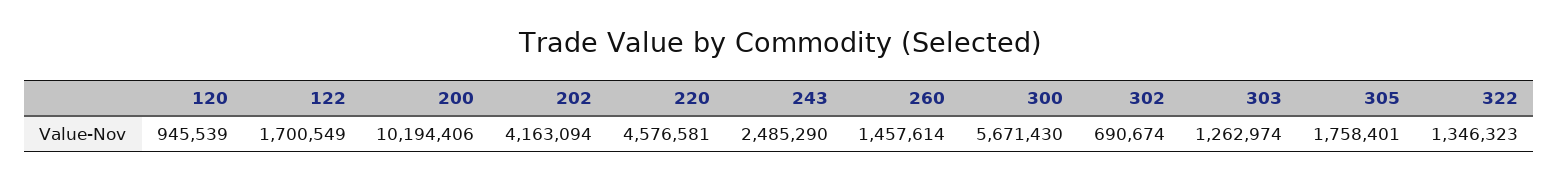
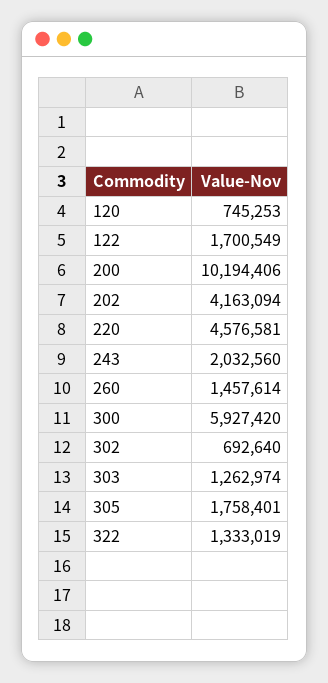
  {
-   "120": 945539,
+   "120": 745253,
    "122": 1700549,
    "200": 10194406,
    "202": 4163094,
    "220": 4576581,
-   "243": 2485290,
+   "243": 2032560,
    "260": 1457614,
-   "300": 5671430,
+   "300": 5927420,
-   "302": 690674,
+   "302": 692640,
    "303": 1262974,
    "305": 1758401,
-   "322": 1346323
+   "322": 1333019
  }

